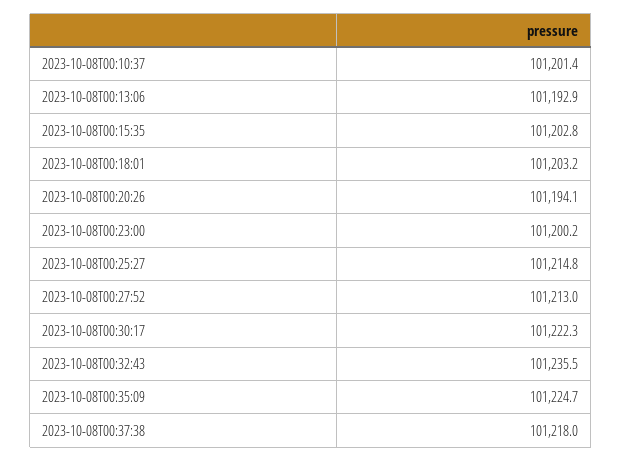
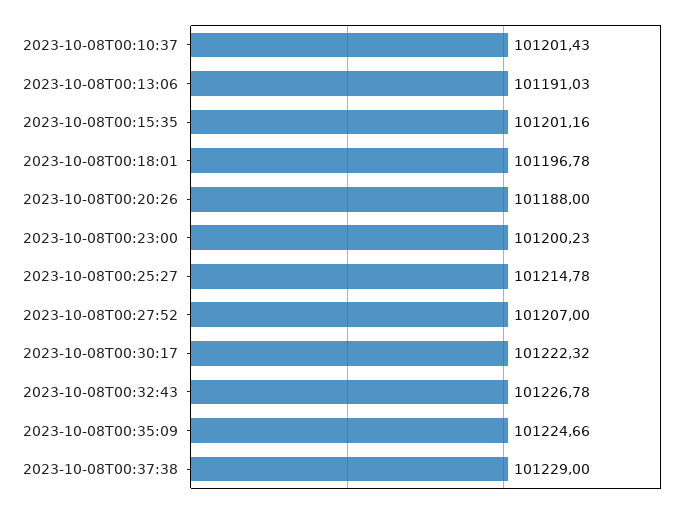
  {
    "2023-10-08T00:10:37": 101201.43,
-   "2023-10-08T00:13:06": 101192.9,
+   "2023-10-08T00:13:06": 101191.03,
-   "2023-10-08T00:15:35": 101202.8,
+   "2023-10-08T00:15:35": 101201.16,
-   "2023-10-08T00:18:01": 101203.2,
+   "2023-10-08T00:18:01": 101196.78,
-   "2023-10-08T00:20:26": 101194.1,
+   "2023-10-08T00:20:26": 101188,
    "2023-10-08T00:23:00": 101200.23,
    "2023-10-08T00:25:27": 101214.78,
-   "2023-10-08T00:27:52": 101213,
+   "2023-10-08T00:27:52": 101207,
    "2023-10-08T00:30:17": 101222.32,
-   "2023-10-08T00:32:43": 101235.5,
+   "2023-10-08T00:32:43": 101226.78,
    "2023-10-08T00:35:09": 101224.66,
-   "2023-10-08T00:37:38": 101218
+   "2023-10-08T00:37:38": 101229
  }

